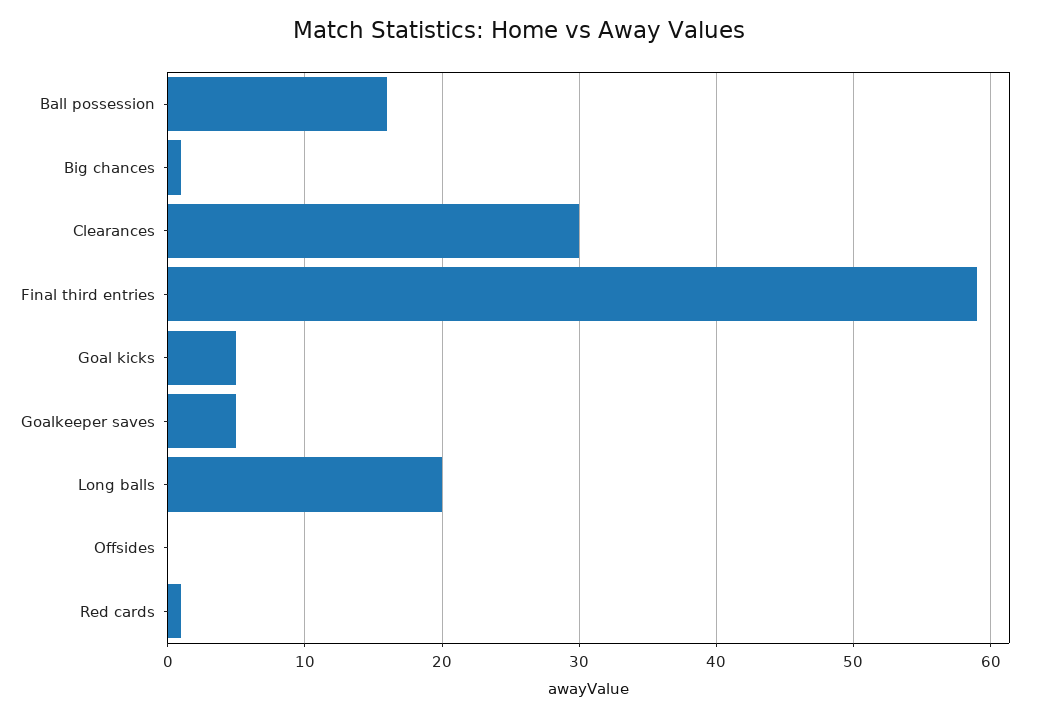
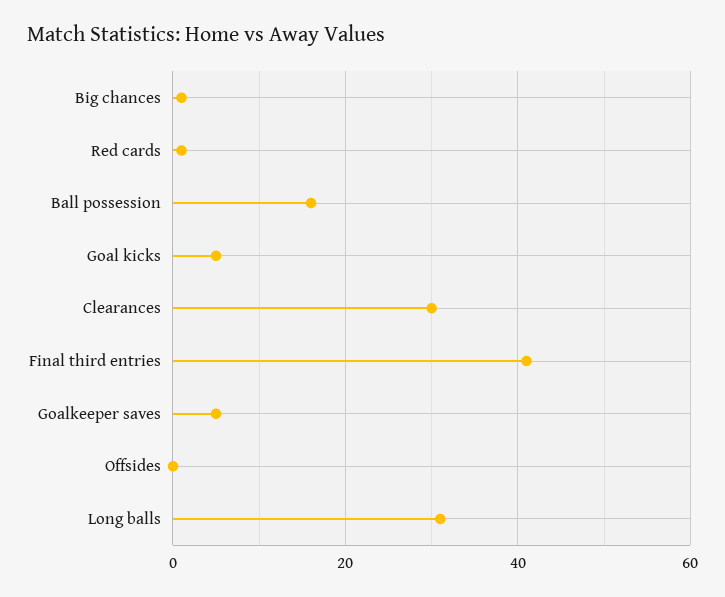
  {
    "Ball possession": 16,
    "Big chances": 1,
    "Clearances": 30,
-   "Final third entries": 59,
+   "Final third entries": 40,
    "Goal kicks": 5,
    "Goalkeeper saves": 5,
-   "Long balls": 20,
+   "Long balls": 30,
    "Offsides": 0,
    "Red cards": 1
  }

